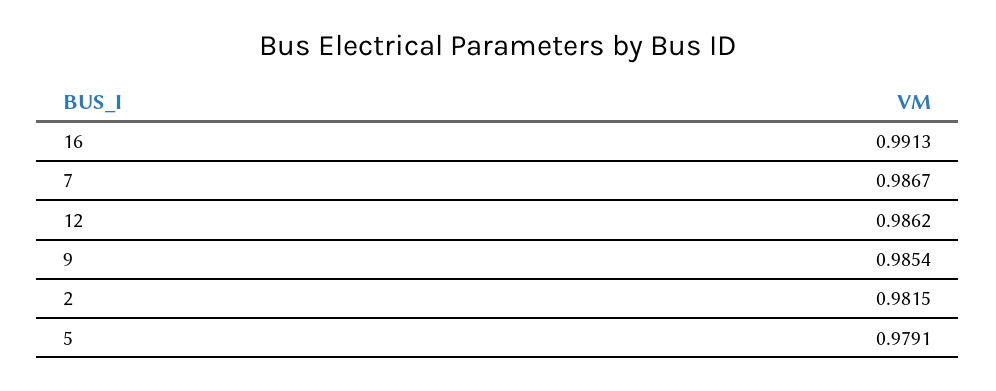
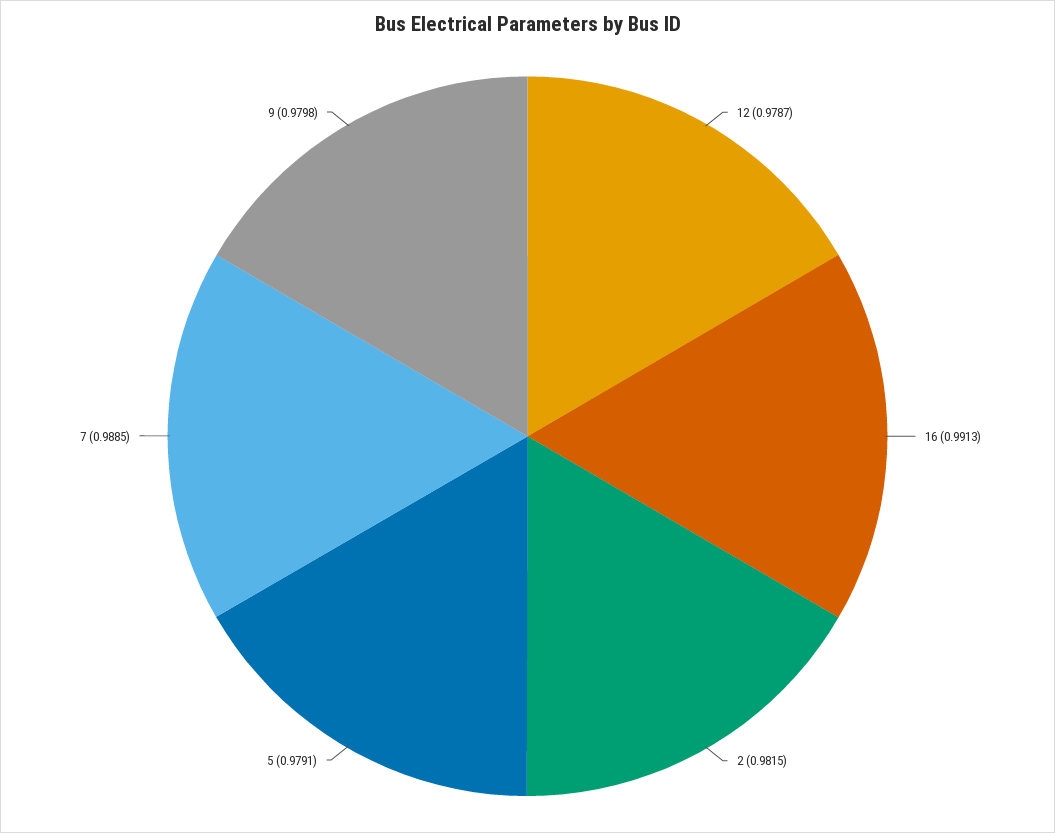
  {
    "16": 0.9913,
-   "7": 0.9867,
+   "7": 0.9885,
-   "12": 0.9862,
+   "12": 0.9787,
-   "9": 0.9854,
+   "9": 0.9798,
    "2": 0.9815,
    "5": 0.9791
  }

